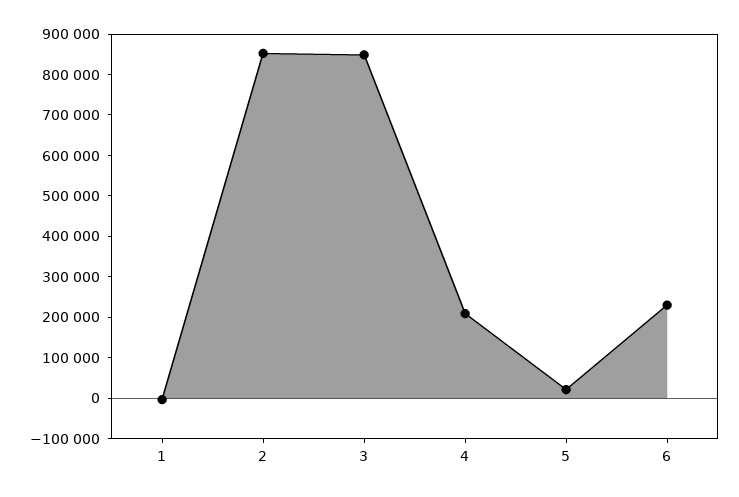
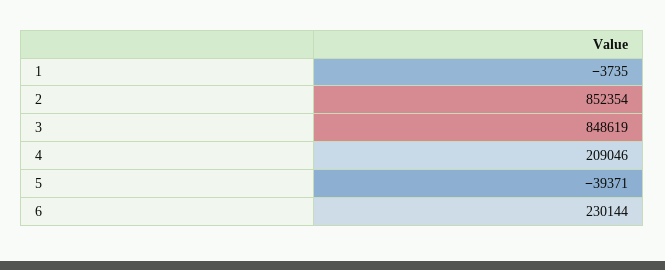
  {
    "1": -3735,
    "2": 852354,
    "3": 848619,
    "4": 209046,
-   "5": 20000,
+   "5": -39371,
    "6": 230144
  }

